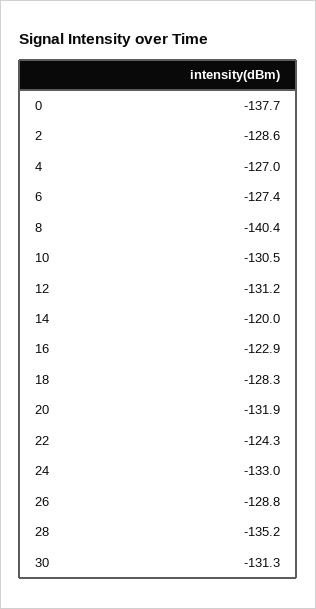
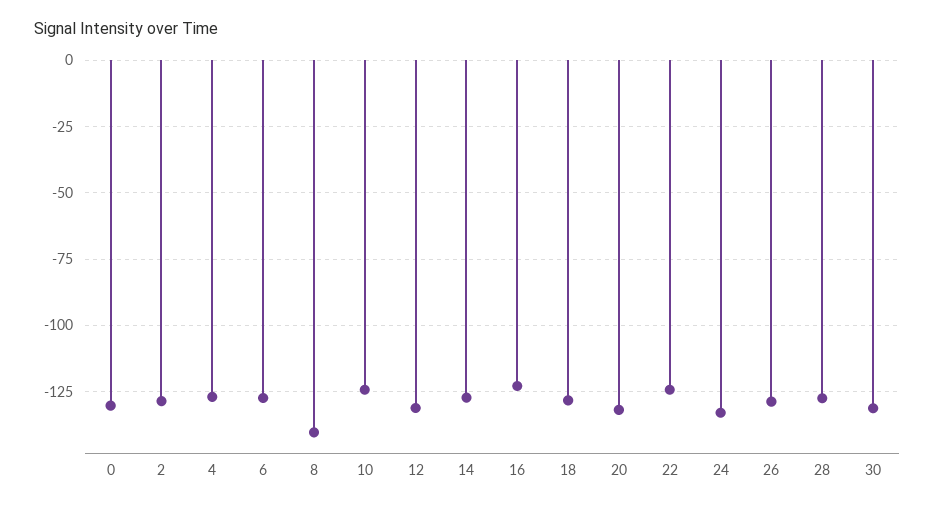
  {
-   "0": -137.7,
+   "0": -130,
    "2": -128.6,
    "4": -127,
    "6": -127.4,
    "8": -140.4,
-   "10": -130.5,
+   "10": -125,
    "12": -131.2,
-   "14": -120,
+   "14": -127.5,
    "16": -122.9,
    "18": -128.3,
    "20": -131.9,
    "22": -124.3,
    "24": -133,
    "26": -128.8,
-   "28": -135.2,
+   "28": -127.5,
    "30": -131.3
  }

